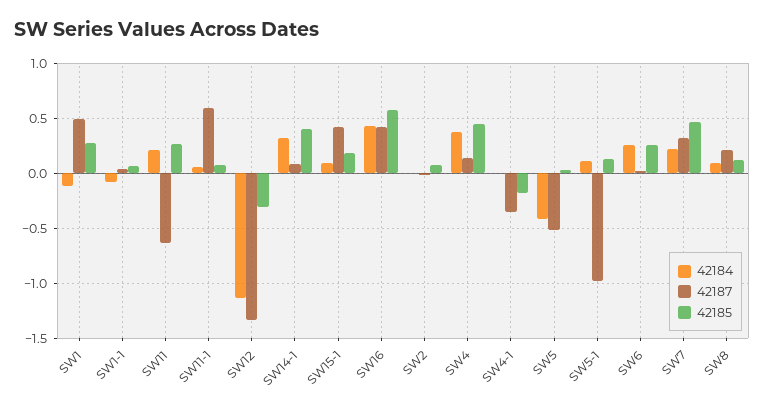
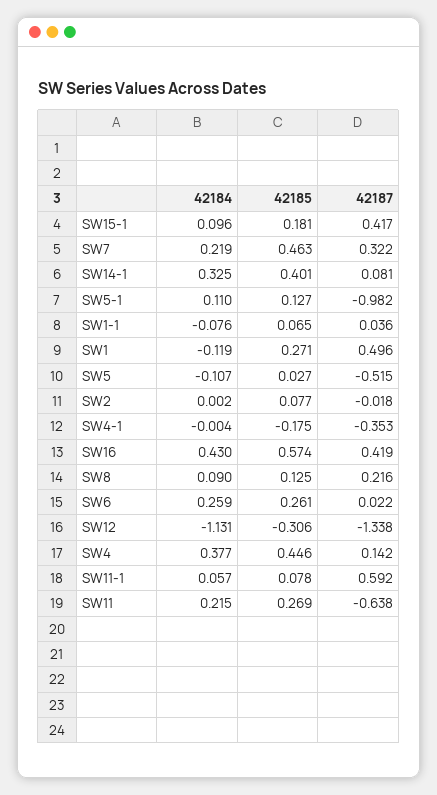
  {
    "42184": {
      "SW1": -0.119,
      "SW1-1": -0.076,
      "SW11": 0.215,
      "SW11-1": 0.057,
      "SW12": -1.131,
      "SW14-1": 0.325,
      "SW15-1": 0.096,
      "SW16": 0.43,
      "SW2": 0.002,
      "SW4": 0.377,
      "SW4-1": -0.004,
-     "SW5": -0.4,
+     "SW5": -0.107,
      "SW5-1": 0.11,
      "SW6": 0.259,
      "SW7": 0.219,
      "SW8": 0.09
    },
    "42187": {
      "SW1": 0.496,
      "SW1-1": 0.036,
      "SW11": -0.638,
      "SW11-1": 0.592,
      "SW12": -1.338,
      "SW14-1": 0.081,
      "SW15-1": 0.417,
      "SW16": 0.419,
      "SW2": -0.018,
      "SW4": 0.142,
      "SW4-1": -0.353,
      "SW5": -0.515,
      "SW5-1": -0.982,
      "SW6": 0.022,
      "SW7": 0.322,
      "SW8": 0.216
    },
    "42185": {
      "SW1": 0.271,
      "SW1-1": 0.065,
      "SW11": 0.269,
      "SW11-1": 0.078,
      "SW12": -0.306,
      "SW14-1": 0.401,
      "SW15-1": 0.181,
      "SW16": 0.574,
      "SW2": 0.077,
      "SW4": 0.446,
      "SW4-1": -0.175,
      "SW5": 0.027,
      "SW5-1": 0.127,
      "SW6": 0.261,
      "SW7": 0.463,
      "SW8": 0.125
    }
  }

